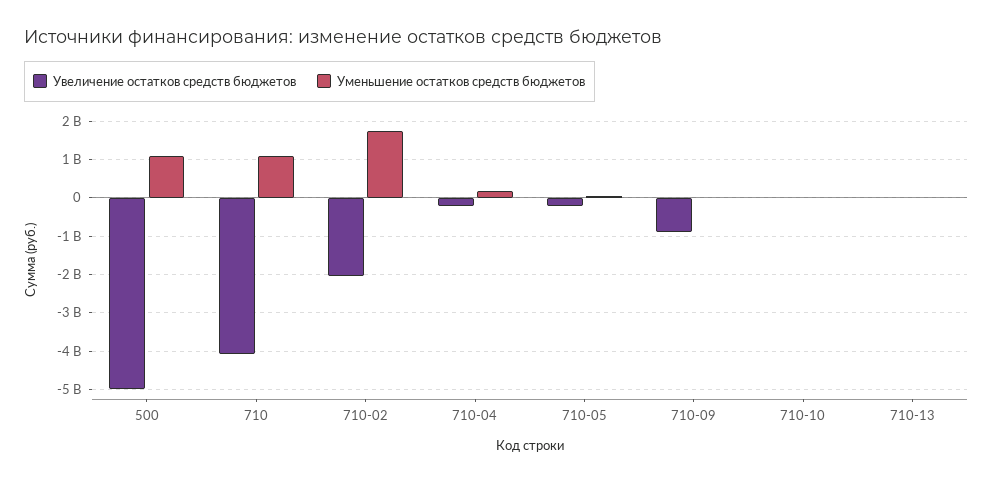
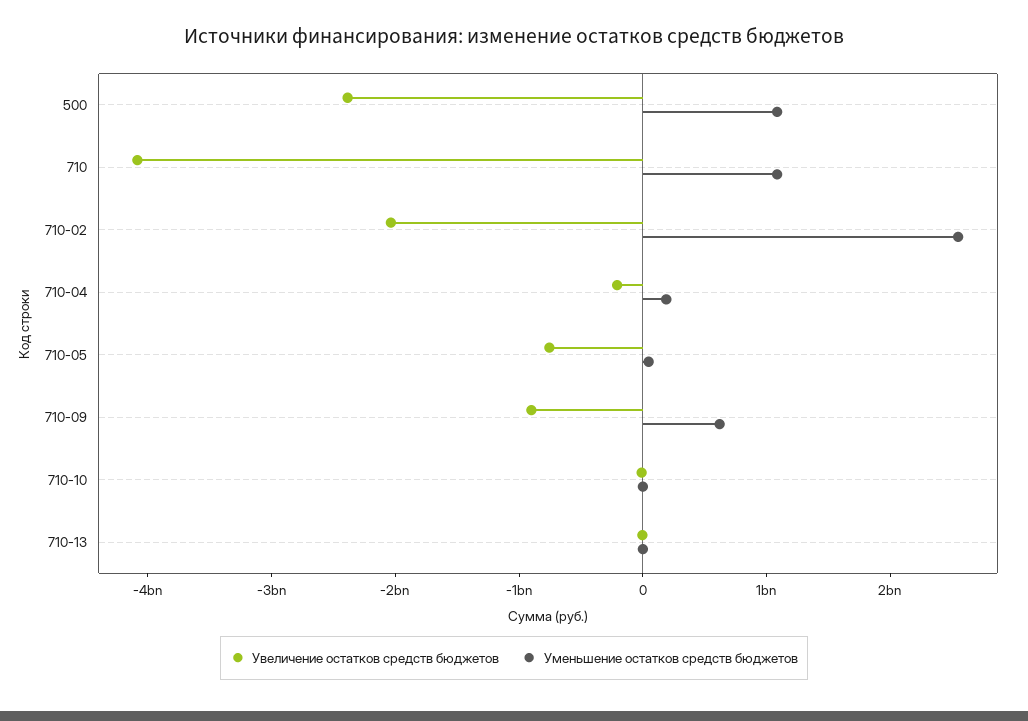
  {
    "Увеличение остатков средств бюджетов": {
-     "500": -5000000000,
+     "500": -2400000000,
      "710": -4000000000,
      "710-02": -2000000000,
      "710-04": -200000000,
-     "710-05": -200000000,
+     "710-05": -800000000,
      "710-09": -800000000,
      "710-10": 0,
      "710-13": 0
    },
    "Уменьшение остатков средств бюджетов": {
      "500": 1000000000,
      "710": 1000000000,
-     "710-02": 1800000000,
+     "710-02": 2600000000,
      "710-04": 200000000,
      "710-05": 0,
-     "710-09": 0,
+     "710-09": 600000000,
      "710-10": 0,
      "710-13": 0
    }
  }

